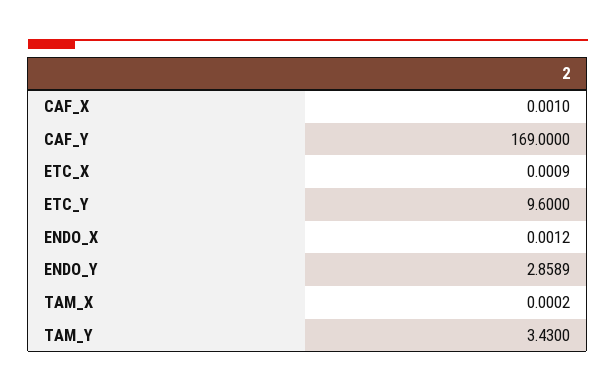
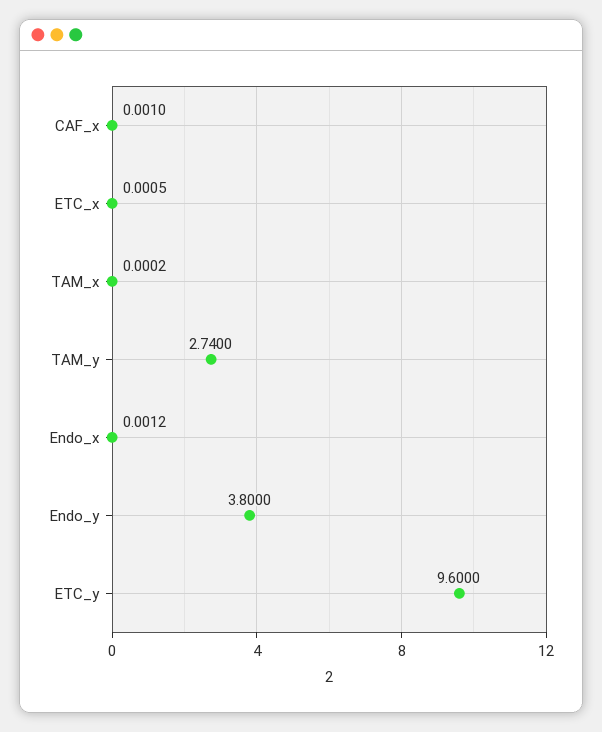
  {
    "CAF_X": 0.001,
-   "CAF_Y": 169,
-   "ETC_X": 0.0009,
+   "ETC_X": 0.0005,
    "ETC_Y": 9.6,
    "ENDO_X": 0.0012,
-   "ENDO_Y": 2.8589,
+   "ENDO_Y": 3.8,
    "TAM_X": 0.0002,
-   "TAM_Y": 3.43
+   "TAM_Y": 2.74
  }

